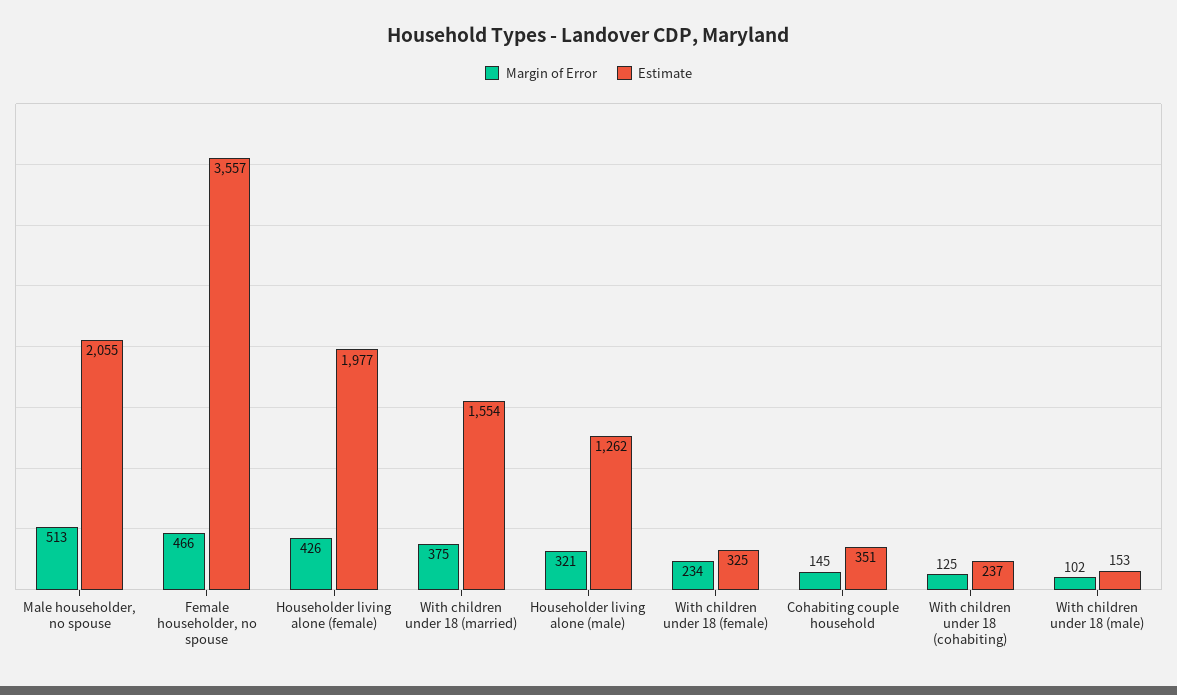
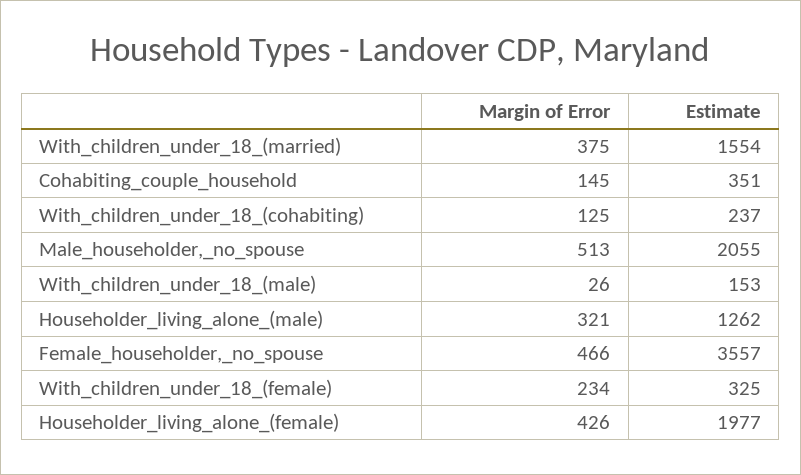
  {
    "Margin of Error": {
      "Male householder, no spouse": 513,
      "Female householder, no spouse": 466,
      "Householder living alone (female)": 426,
      "With children under 18 (married)": 375,
      "Householder living alone (male)": 321,
      "With children under 18 (female)": 234,
      "Cohabiting couple household": 145,
      "With children under 18 (cohabiting)": 125,
-     "With children under 18 (male)": 102
+     "With children under 18 (male)": 26
    },
    "Estimate": {
      "Male householder, no spouse": 2055,
      "Female householder, no spouse": 3557,
      "Householder living alone (female)": 1977,
      "With children under 18 (married)": 1554,
      "Householder living alone (male)": 1262,
      "With children under 18 (female)": 325,
      "Cohabiting couple household": 351,
      "With children under 18 (cohabiting)": 237,
      "With children under 18 (male)": 153
    }
  }

